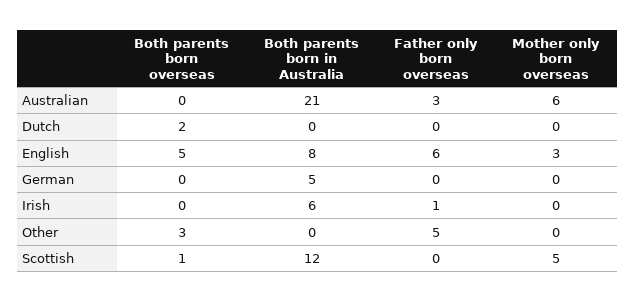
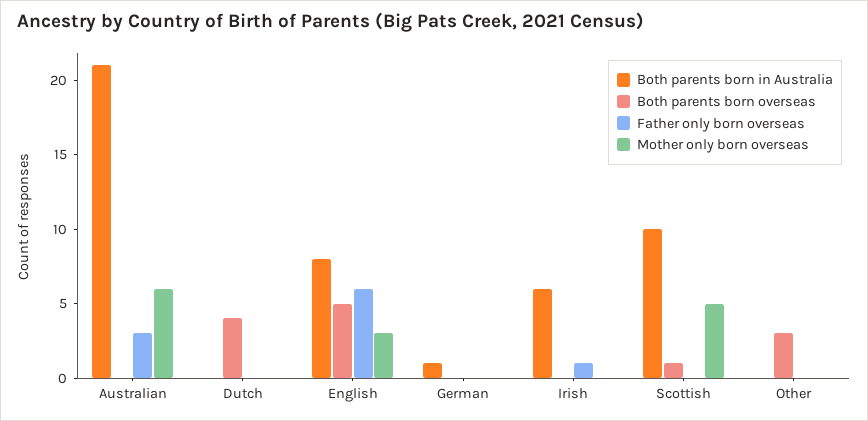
  {
    "Both parents born overseas": {
      "Australian": 0,
-     "Dutch": 2,
+     "Dutch": 4,
      "English": 5,
      "German": 0,
      "Irish": 0,
      "Other": 3,
      "Scottish": 1
    },
    "Both parents born in Australia": {
      "Australian": 21,
      "Dutch": 0,
      "English": 8,
-     "German": 5,
+     "German": 1,
      "Irish": 6,
      "Other": 0,
-     "Scottish": 12
+     "Scottish": 10
    },
    "Father only born overseas": {
      "Australian": 3,
      "Dutch": 0,
      "English": 6,
      "German": 0,
      "Irish": 1,
-     "Other": 5,
+     "Other": 0,
      "Scottish": 0
    },
    "Mother only born overseas": {
      "Australian": 6,
      "Dutch": 0,
      "English": 3,
      "German": 0,
      "Irish": 0,
      "Other": 0,
      "Scottish": 5
    }
  }

